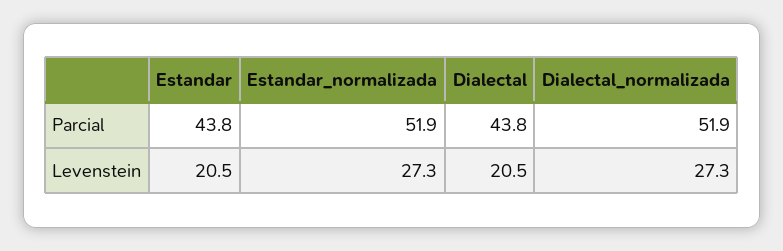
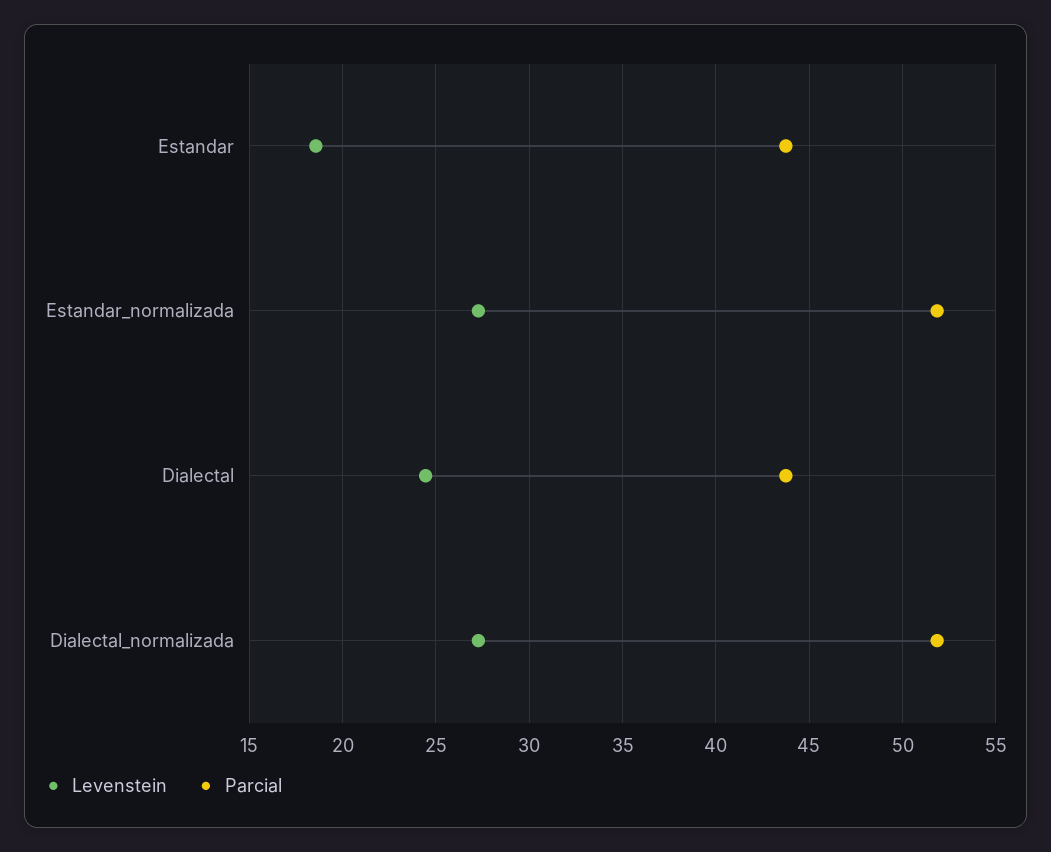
  {
    "Parcial": {
      "Estandar": 43.8,
      "Estandar_normalizada": 51.9,
      "Dialectal": 43.8,
      "Dialectal_normalizada": 51.9
    },
    "Levenstein": {
-     "Estandar": 20.5,
+     "Estandar": 18.5,
      "Estandar_normalizada": 27.3,
-     "Dialectal": 20.5,
+     "Dialectal": 24.5,
      "Dialectal_normalizada": 27.3
    }
  }

